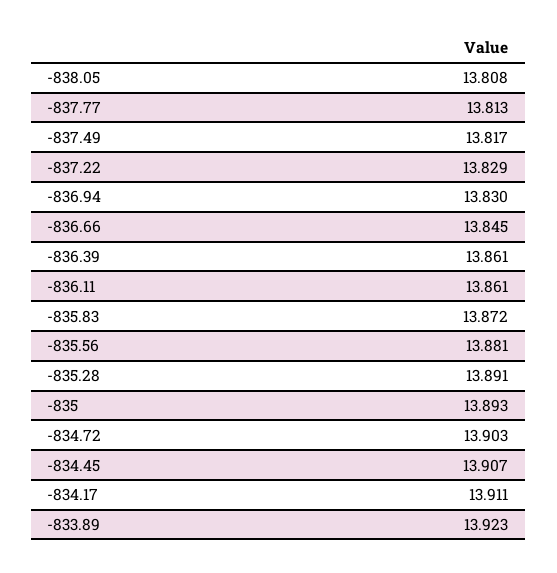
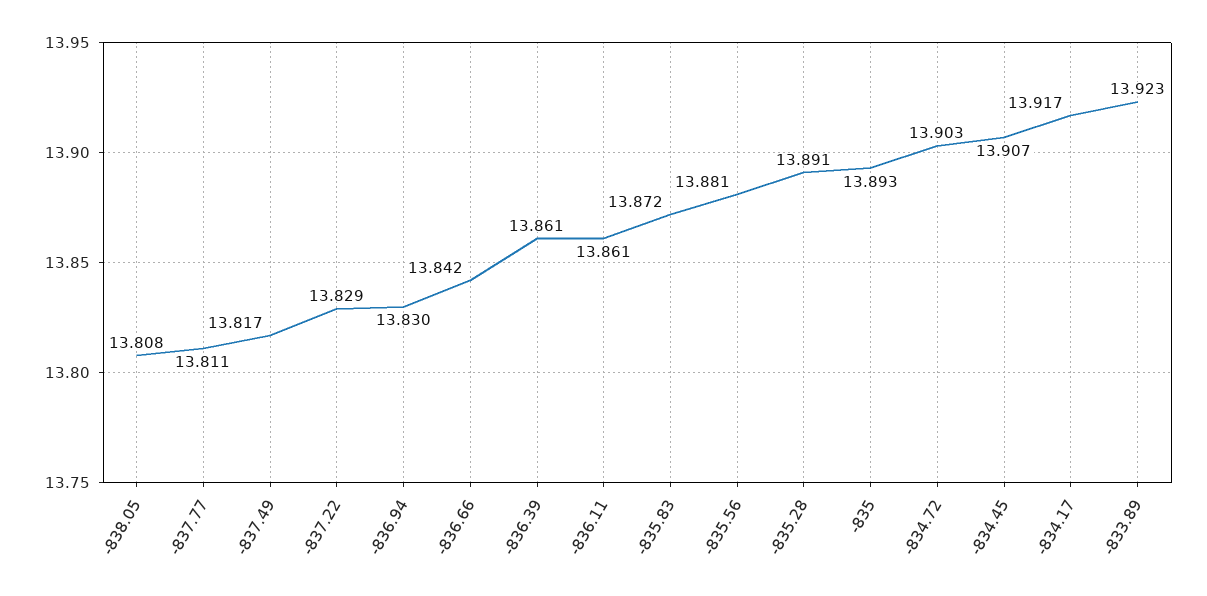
  {
    "-838.05": 13.808,
-   "-837.77": 13.813,
+   "-837.77": 13.811,
    "-837.49": 13.817,
    "-837.22": 13.829,
    "-836.94": 13.83,
-   "-836.66": 13.845,
+   "-836.66": 13.842,
    "-836.39": 13.861,
    "-836.11": 13.861,
    "-835.83": 13.872,
    "-835.56": 13.881,
    "-835.28": 13.891,
    "-835": 13.893,
    "-834.72": 13.903,
    "-834.45": 13.907,
-   "-834.17": 13.911,
+   "-834.17": 13.917,
    "-833.89": 13.923
  }

